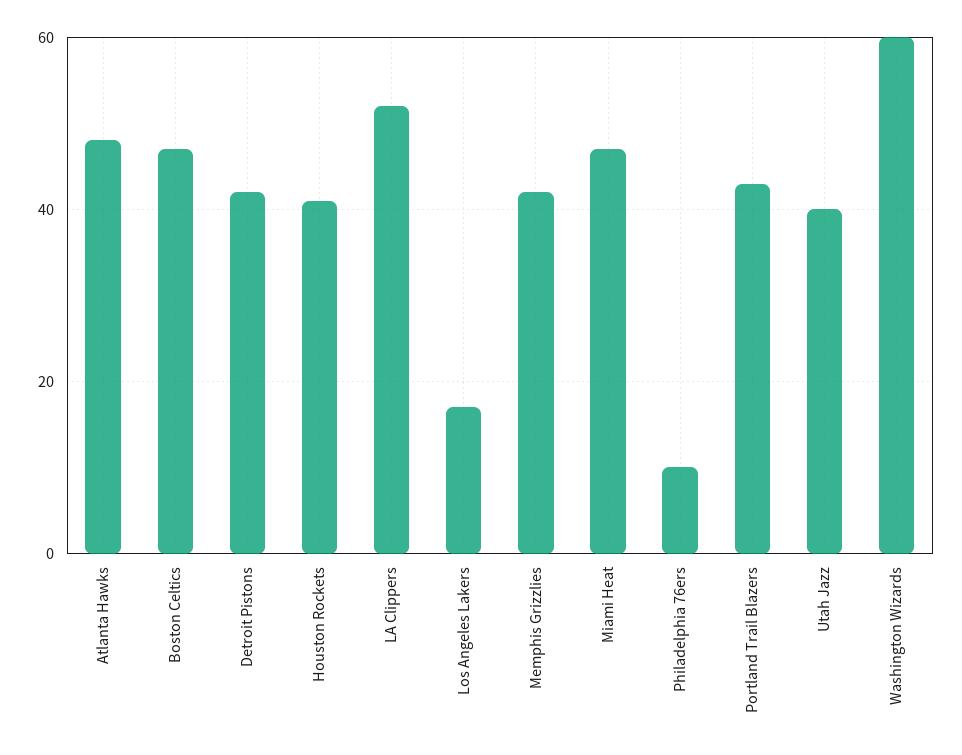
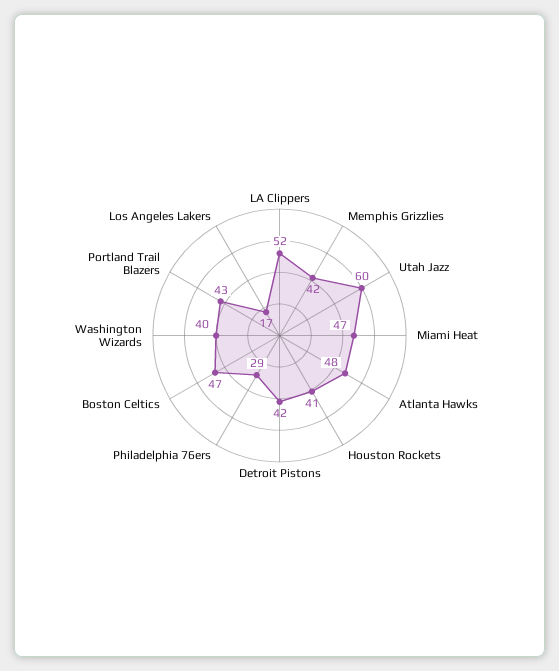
  {
    "Atlanta Hawks": 48,
    "Boston Celtics": 47,
    "Detroit Pistons": 42,
    "Houston Rockets": 41,
    "LA Clippers": 52,
    "Los Angeles Lakers": 17,
    "Memphis Grizzlies": 42,
    "Miami Heat": 47,
-   "Philadelphia 76ers": 10,
+   "Philadelphia 76ers": 29,
    "Portland Trail Blazers": 43,
-   "Utah Jazz": 40,
+   "Utah Jazz": 60,
-   "Washington Wizards": 60
+   "Washington Wizards": 40
  }

